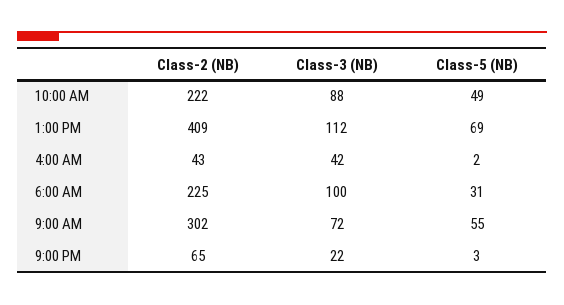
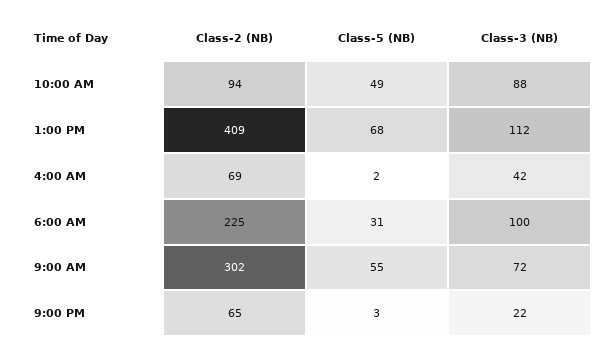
  {
    "Class-2 (NB)": {
-     "10:00 AM": 222,
+     "10:00 AM": 94,
      "1:00 PM": 409,
-     "4:00 AM": 43,
+     "4:00 AM": 69,
      "6:00 AM": 225,
      "9:00 AM": 302,
      "9:00 PM": 65
    },
    "Class-3 (NB)": {
      "10:00 AM": 88,
      "1:00 PM": 112,
      "4:00 AM": 42,
      "6:00 AM": 100,
      "9:00 AM": 72,
      "9:00 PM": 22
    },
    "Class-5 (NB)": {
      "10:00 AM": 49,
-     "1:00 PM": 69,
+     "1:00 PM": 68,
      "4:00 AM": 2,
      "6:00 AM": 31,
      "9:00 AM": 55,
      "9:00 PM": 3
    }
  }

